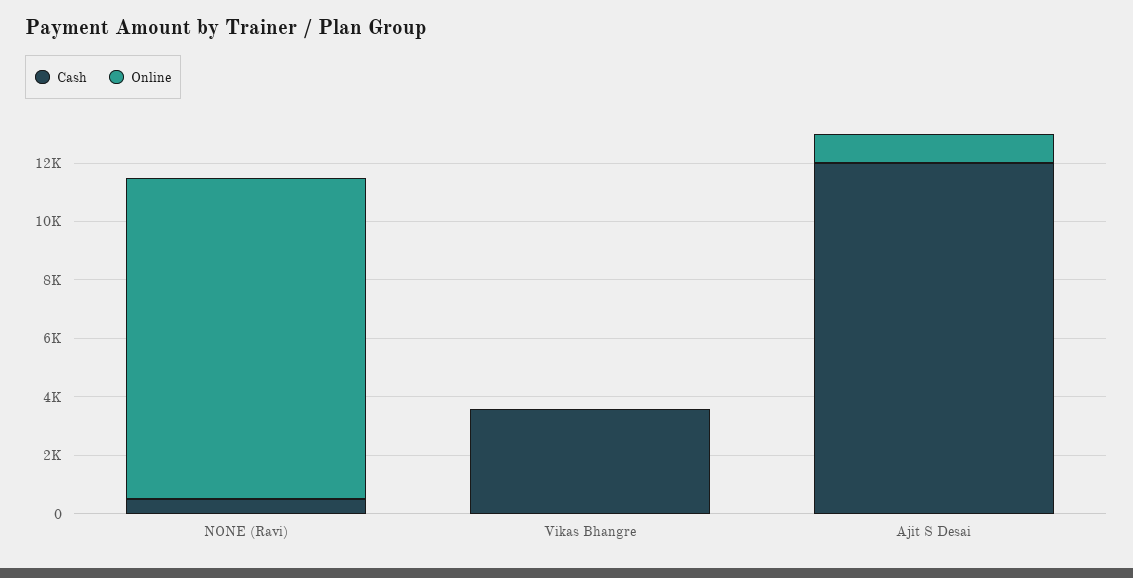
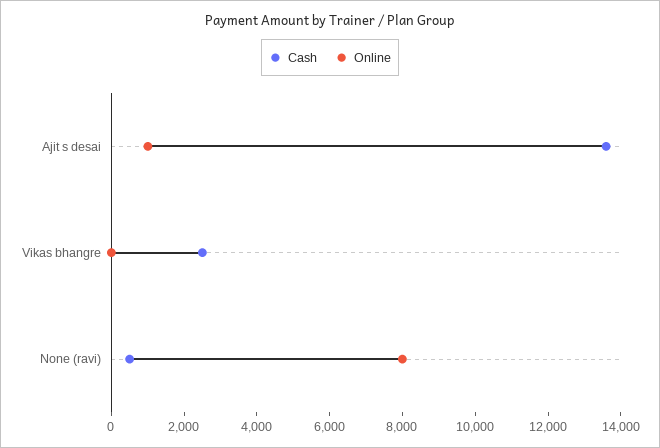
  {
    "Cash": {
      "NONE (Ravi)": 500,
-     "Vikas Bhangre": 3500,
+     "Vikas Bhangre": 2500,
-     "Ajit S Desai": 12000
+     "Ajit S Desai": 13500
    },
    "Online": {
-     "NONE (Ravi)": 11000,
+     "NONE (Ravi)": 8000,
      "Vikas Bhangre": 0,
      "Ajit S Desai": 1000
    }
  }

